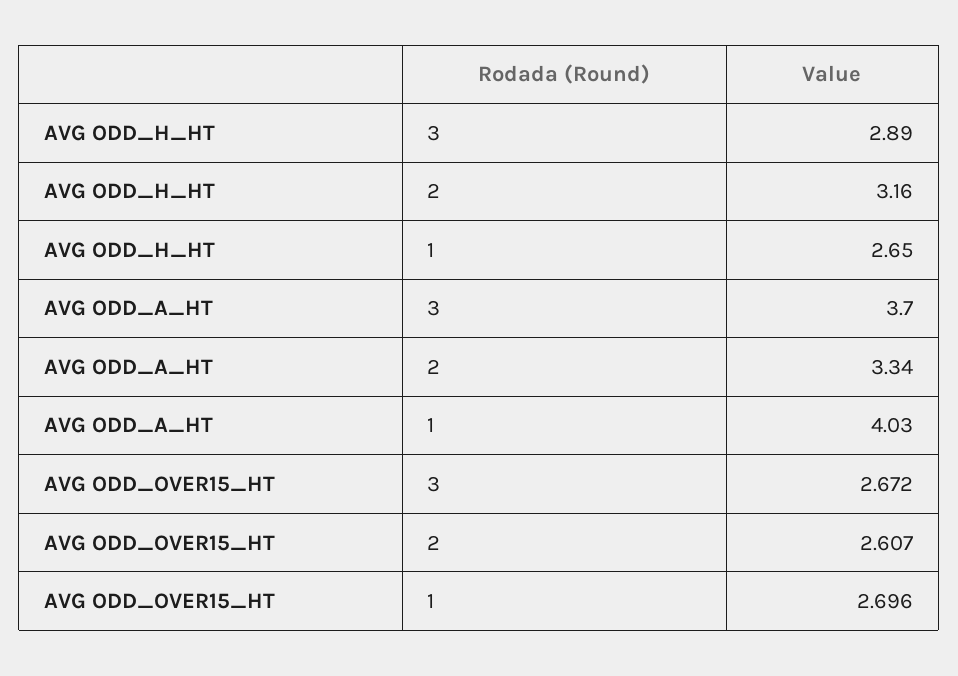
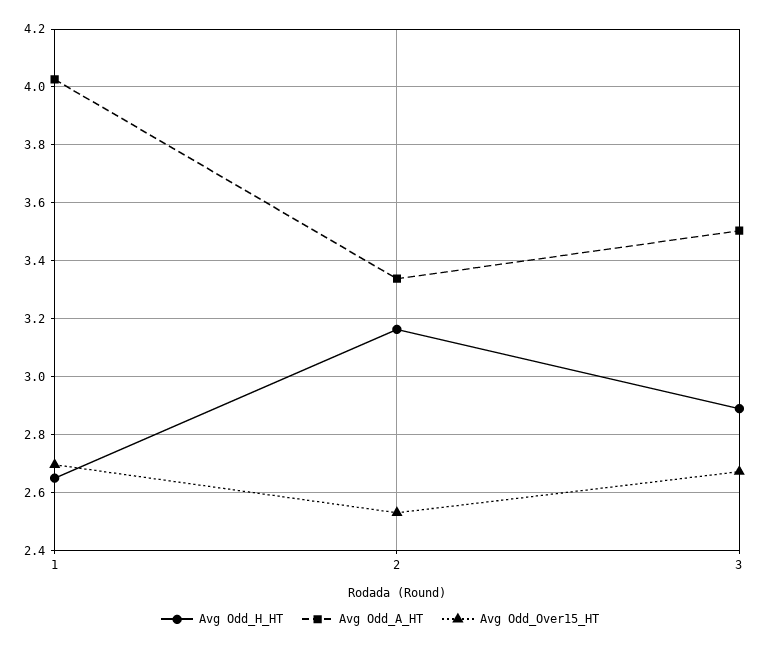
  {
    "AVG ODD_H_HT": {
      "3": 2.89,
      "2": 3.16,
      "1": 2.65
    },
    "AVG ODD_A_HT": {
-     "3": 3.7,
+     "3": 3.5,
      "2": 3.34,
      "1": 4.03
    },
    "AVG ODD_OVER15_HT": {
      "3": 2.672,
-     "2": 2.607,
+     "2": 2.525,
      "1": 2.696
    }
  }

